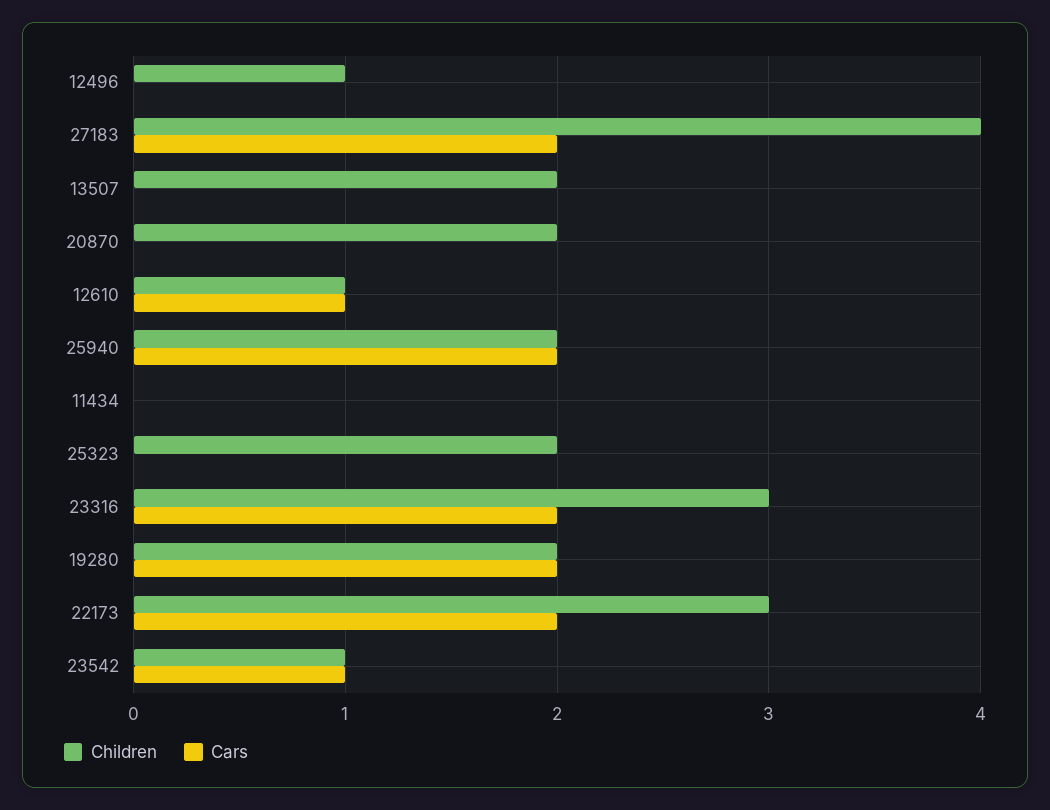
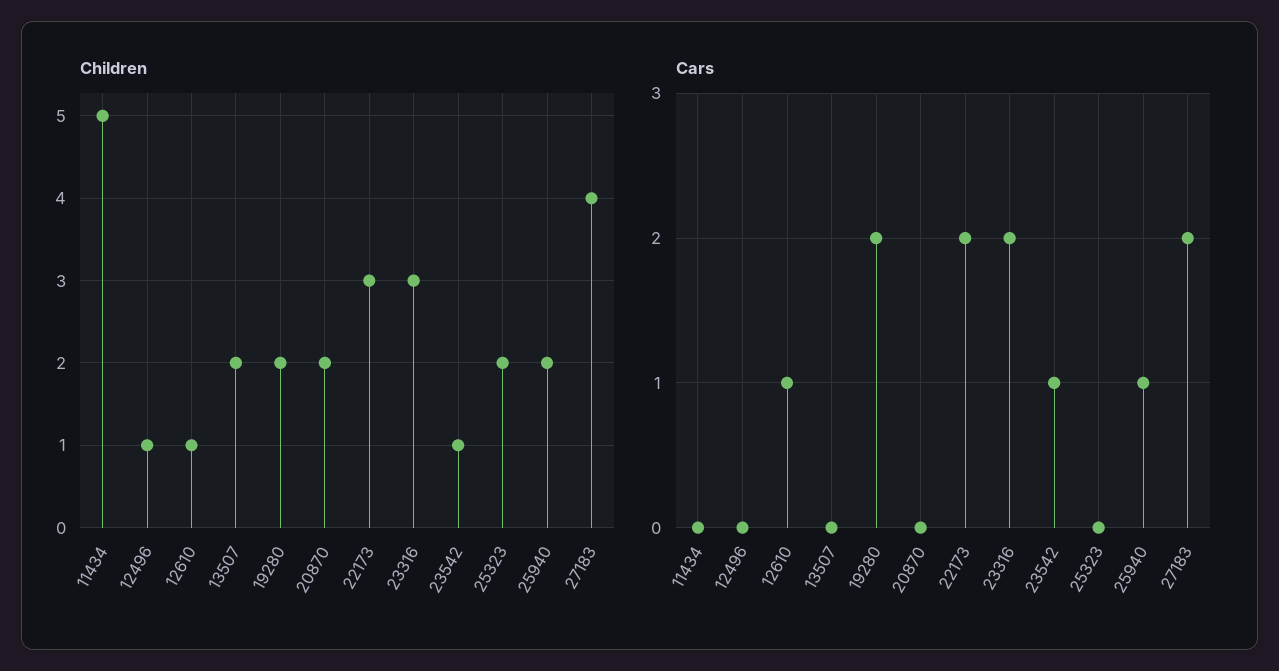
  {
    "Children": {
      "12496": 1,
      "27183": 4,
      "13507": 2,
      "20870": 2,
      "12610": 1,
      "25940": 2,
-     "11434": 0,
+     "11434": 5,
      "25323": 2,
      "23316": 3,
      "19280": 2,
      "22173": 3,
      "23542": 1
    },
    "Cars": {
      "12496": 0,
      "27183": 2,
      "13507": 0,
      "20870": 0,
      "12610": 1,
-     "25940": 2,
+     "25940": 1,
      "11434": 0,
      "25323": 0,
      "23316": 2,
      "19280": 2,
      "22173": 2,
      "23542": 1
    }
  }

